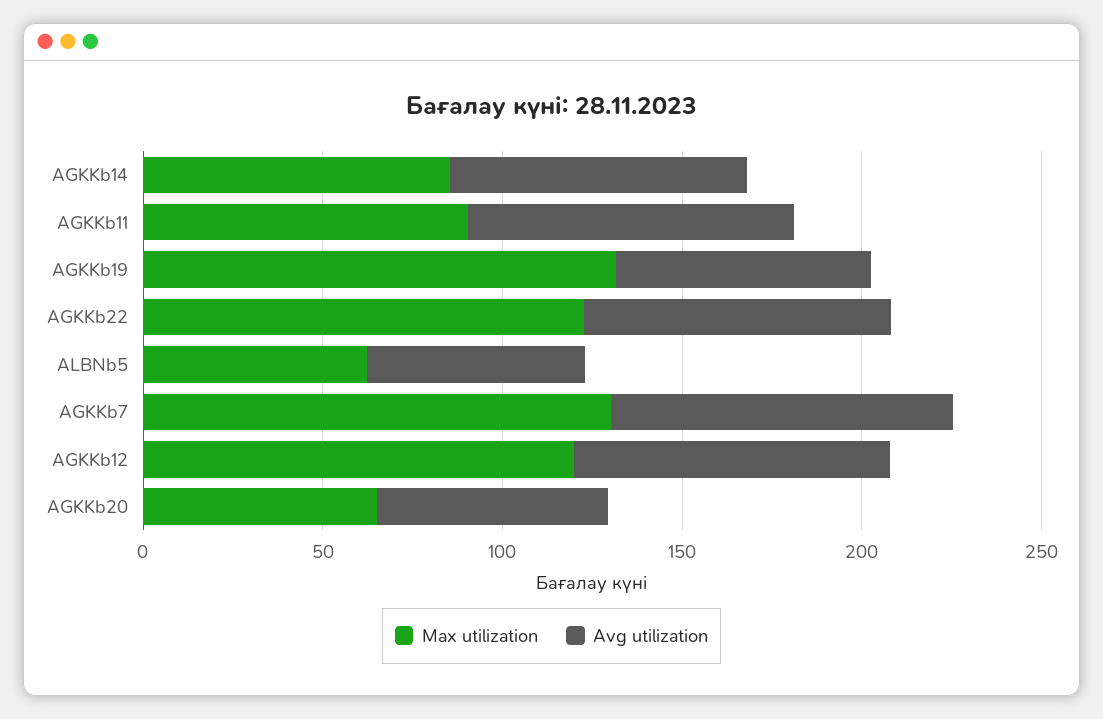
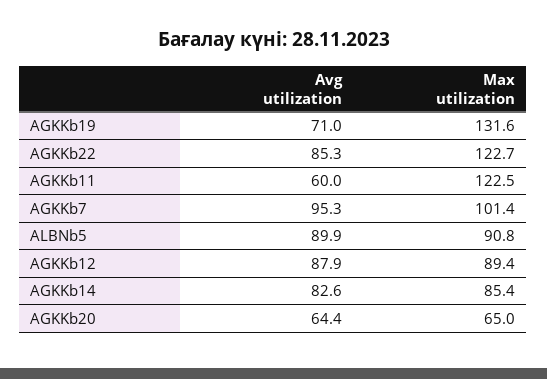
  {
    "Max utilization": {
      "AGKKb14": 85.4,
-     "AGKKb11": 90,
+     "AGKKb11": 122.5,
      "AGKKb19": 131.6,
      "AGKKb22": 122.7,
-     "ALBNb5": 60,
+     "ALBNb5": 90.8,
-     "AGKKb7": 130,
+     "AGKKb7": 101.4,
-     "AGKKb12": 120,
+     "AGKKb12": 89.4,
      "AGKKb20": 65
    },
    "Avg utilization": {
      "AGKKb14": 82.6,
-     "AGKKb11": 90,
+     "AGKKb11": 60,
      "AGKKb19": 71,
      "AGKKb22": 85.3,
-     "ALBNb5": 60,
+     "ALBNb5": 89.9,
      "AGKKb7": 95.3,
      "AGKKb12": 87.9,
      "AGKKb20": 64.4
    }
  }

